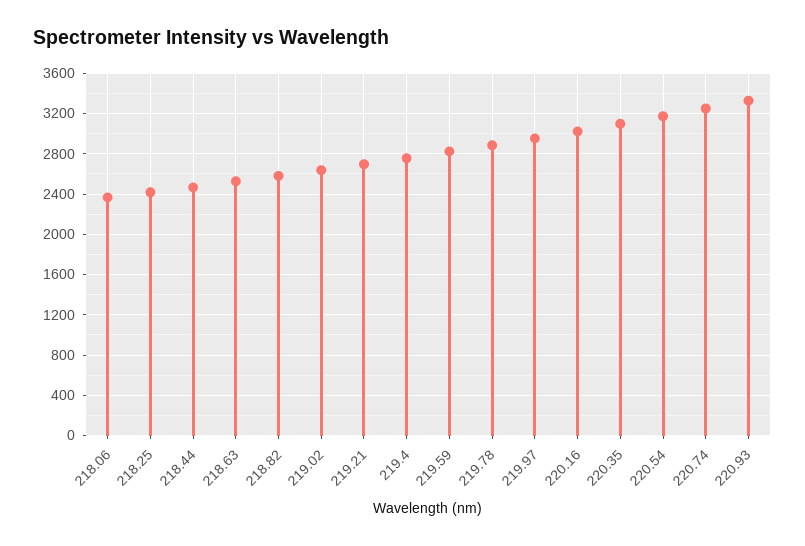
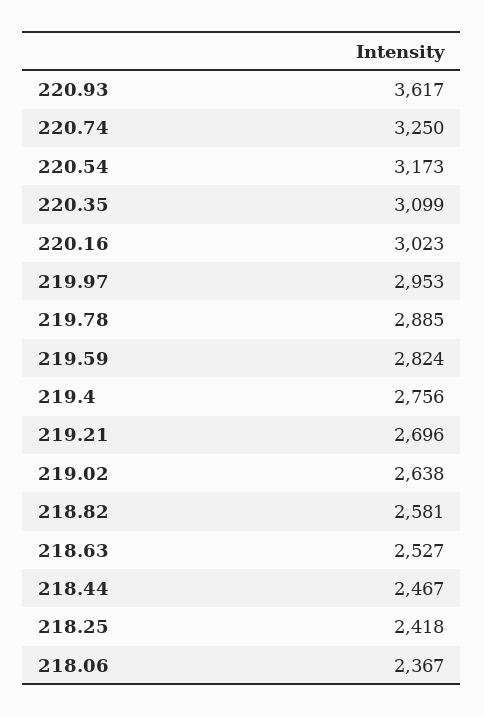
  {
    "218.06": 2367,
    "218.25": 2418,
    "218.44": 2467,
    "218.63": 2527,
    "218.82": 2581,
    "219.02": 2638,
    "219.21": 2696,
    "219.4": 2756,
    "219.59": 2824,
    "219.78": 2885,
    "219.97": 2953,
    "220.16": 3023,
    "220.35": 3099,
    "220.54": 3173,
    "220.74": 3250,
-   "220.93": 3300
+   "220.93": 3617
  }

